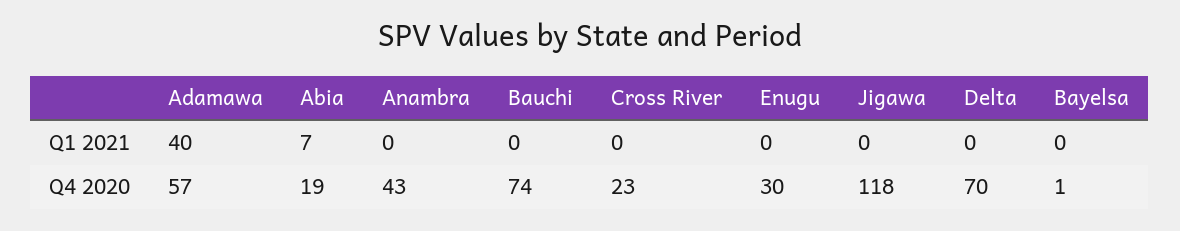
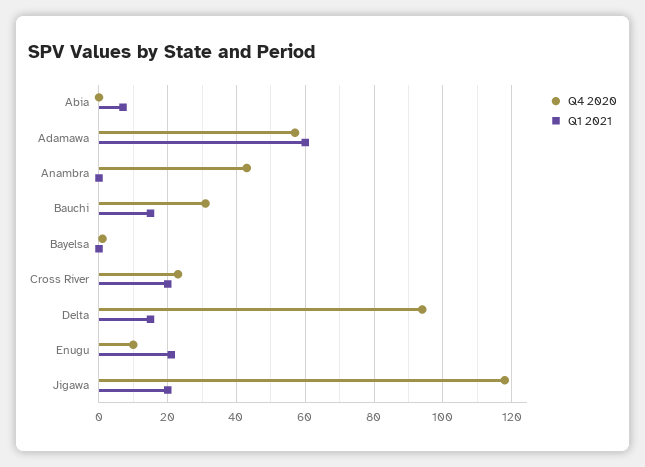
  {
    "Q1 2021": {
-     "Adamawa": 40,
+     "Adamawa": 60,
      "Abia": 7,
      "Anambra": 0,
-     "Bauchi": 0,
+     "Bauchi": 15,
-     "Cross River": 0,
+     "Cross River": 20,
-     "Enugu": 0,
+     "Enugu": 20,
-     "Jigawa": 0,
+     "Jigawa": 20,
-     "Delta": 0,
+     "Delta": 15,
      "Bayelsa": 0
    },
    "Q4 2020": {
      "Adamawa": 57,
-     "Abia": 19,
+     "Abia": 0,
      "Anambra": 43,
-     "Bauchi": 74,
+     "Bauchi": 30,
      "Cross River": 23,
-     "Enugu": 30,
+     "Enugu": 10,
      "Jigawa": 118,
-     "Delta": 70,
+     "Delta": 95,
      "Bayelsa": 1
    }
  }

